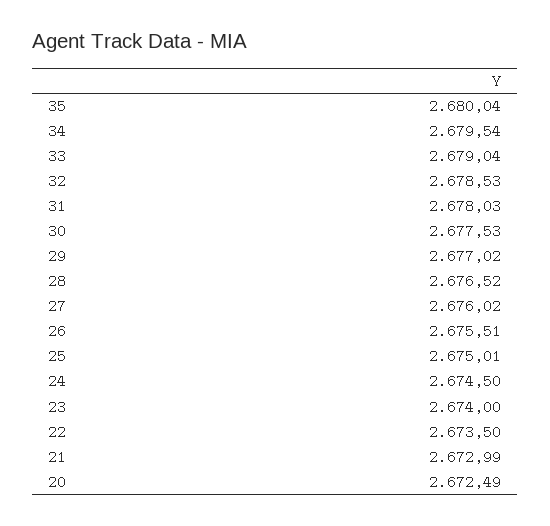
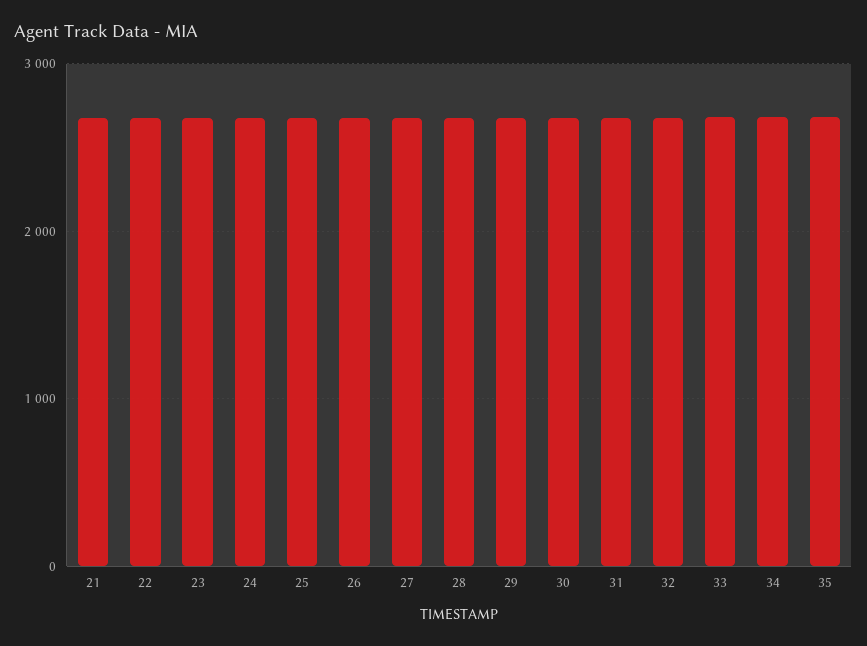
  {
    "35": 2680.04,
    "34": 2679.54,
    "33": 2679.04,
    "32": 2678.53,
    "31": 2678.03,
    "30": 2677.53,
    "29": 2677.02,
    "28": 2676.52,
    "27": 2676.02,
    "26": 2675.51,
    "25": 2675.01,
    "24": 2674.5,
    "23": 2674,
    "22": 2673.5,
-   "21": 2672.99,
+   "21": 2672.99
-   "20": 2672.49
  }

